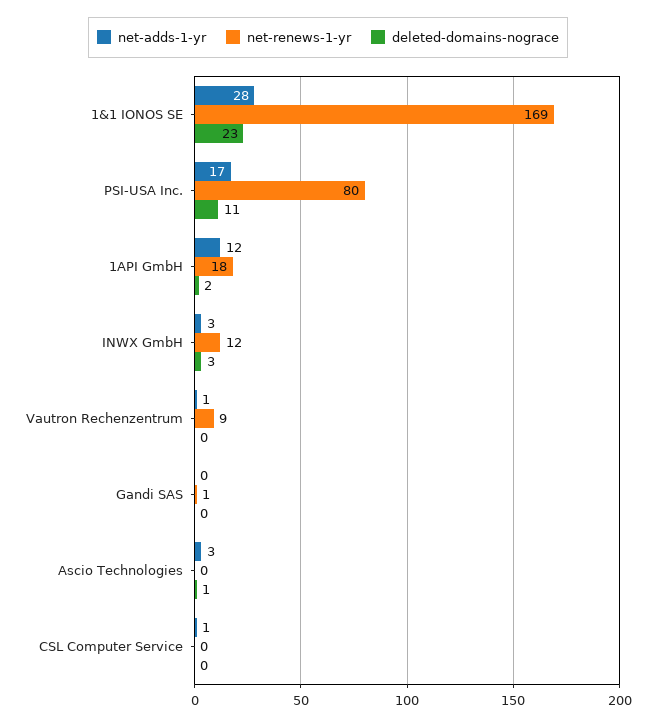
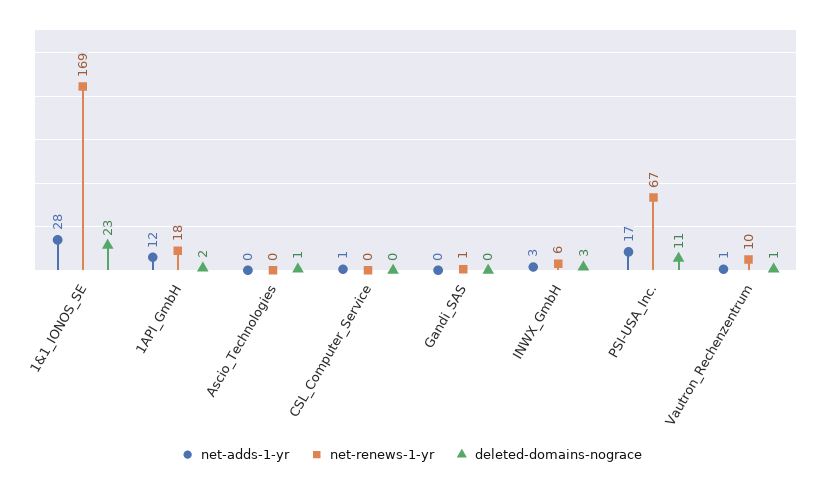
  {
    "net-adds-1-yr": {
      "1&1 IONOS SE": 28,
      "PSI-USA Inc.": 17,
      "1API GmbH": 12,
      "INWX GmbH": 3,
      "Vautron Rechenzentrum": 1,
      "Gandi SAS": 0,
-     "Ascio Technologies": 3,
+     "Ascio Technologies": 0,
      "CSL Computer Service": 1
    },
    "net-renews-1-yr": {
      "1&1 IONOS SE": 169,
-     "PSI-USA Inc.": 80,
+     "PSI-USA Inc.": 67,
      "1API GmbH": 18,
-     "INWX GmbH": 12,
+     "INWX GmbH": 6,
-     "Vautron Rechenzentrum": 9,
+     "Vautron Rechenzentrum": 10,
      "Gandi SAS": 1,
      "Ascio Technologies": 0,
      "CSL Computer Service": 0
    },
    "deleted-domains-nograce": {
      "1&1 IONOS SE": 23,
      "PSI-USA Inc.": 11,
      "1API GmbH": 2,
      "INWX GmbH": 3,
-     "Vautron Rechenzentrum": 0,
+     "Vautron Rechenzentrum": 1,
      "Gandi SAS": 0,
      "Ascio Technologies": 1,
      "CSL Computer Service": 0
    }
  }

